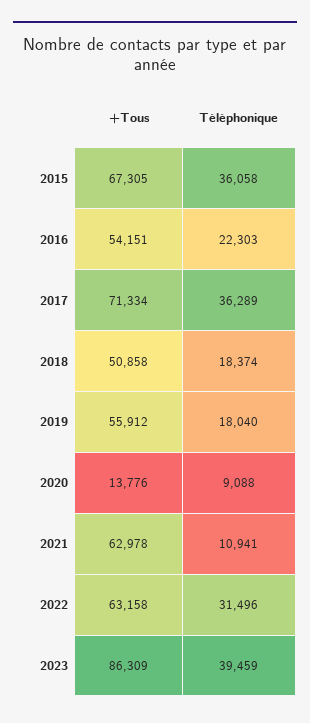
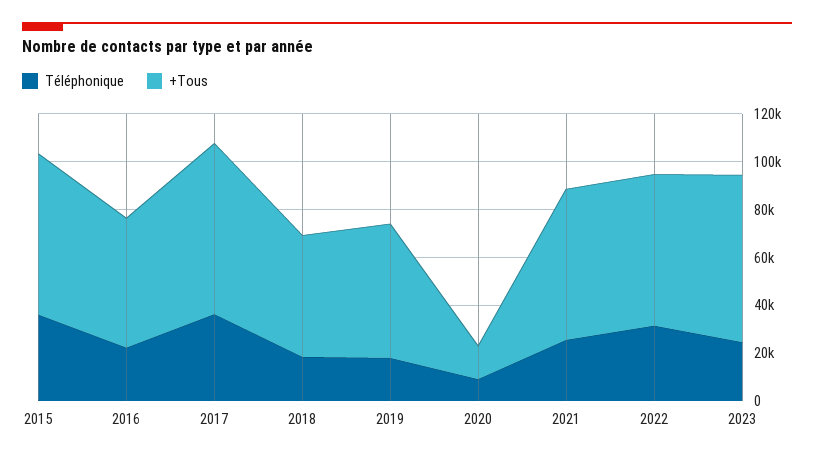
  {
    "+Tous": {
      "2015": 67305,
      "2016": 54151,
      "2017": 71334,
      "2018": 50858,
      "2019": 55912,
      "2020": 13776,
      "2021": 62978,
      "2022": 63158,
-     "2023": 86309
+     "2023": 70000
    },
    "Téléphonique": {
      "2015": 36058,
      "2016": 22303,
      "2017": 36289,
      "2018": 18374,
      "2019": 18040,
      "2020": 9088,
-     "2021": 10941,
+     "2021": 25000,
      "2022": 31496,
-     "2023": 39459
+     "2023": 25000
    }
  }

